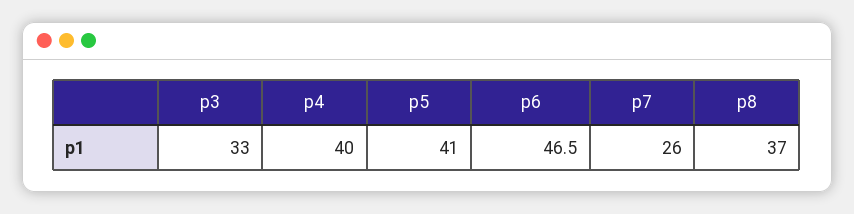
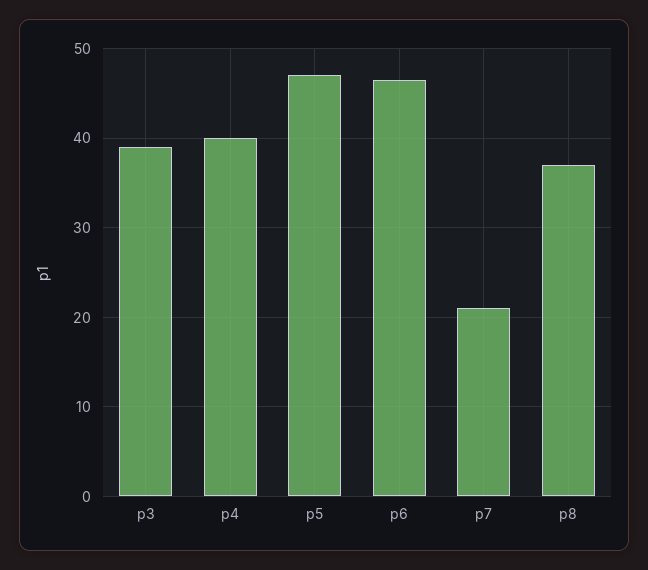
  {
-   "p3": 33,
+   "p3": 39,
    "p4": 40,
-   "p5": 41,
+   "p5": 47,
    "p6": 46.5,
-   "p7": 26,
+   "p7": 21,
    "p8": 37
  }

